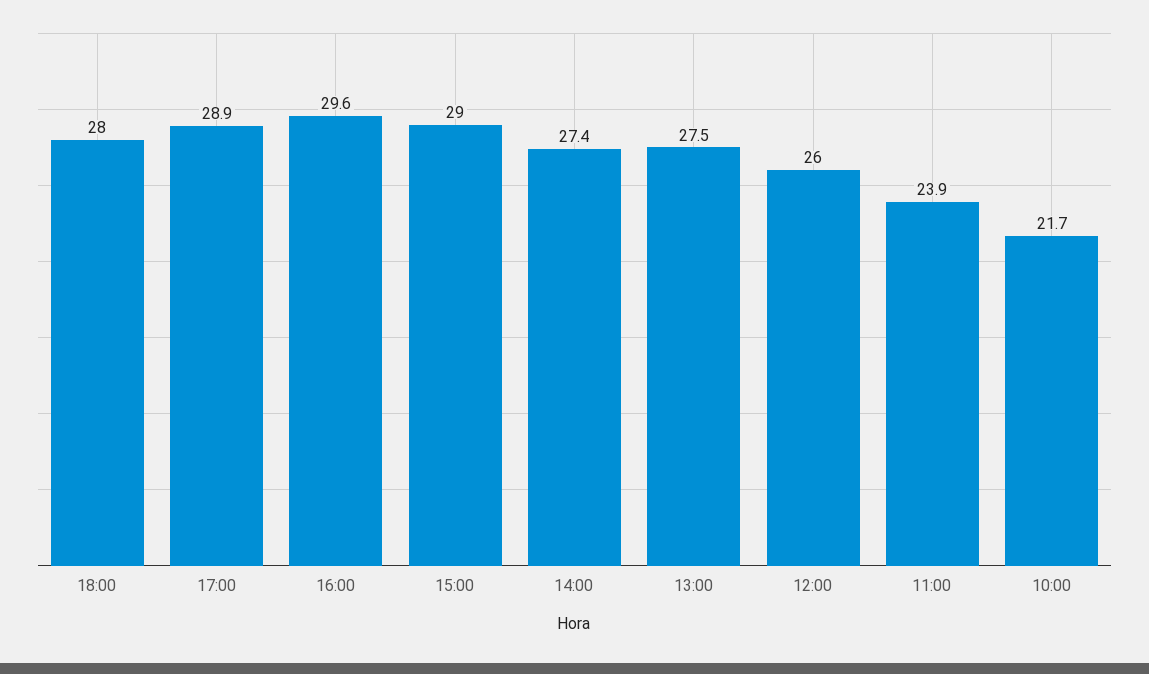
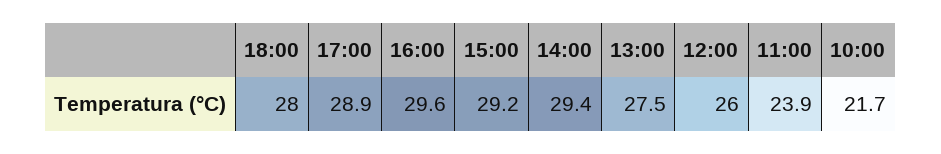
  {
    "18:00": 28,
    "17:00": 28.9,
    "16:00": 29.6,
-   "15:00": 29,
+   "15:00": 29.2,
-   "14:00": 27.4,
+   "14:00": 29.4,
    "13:00": 27.5,
    "12:00": 26,
    "11:00": 23.9,
    "10:00": 21.7
  }

